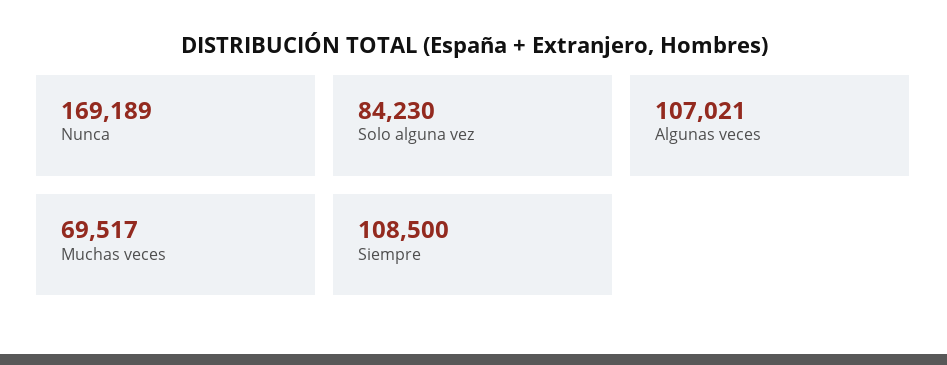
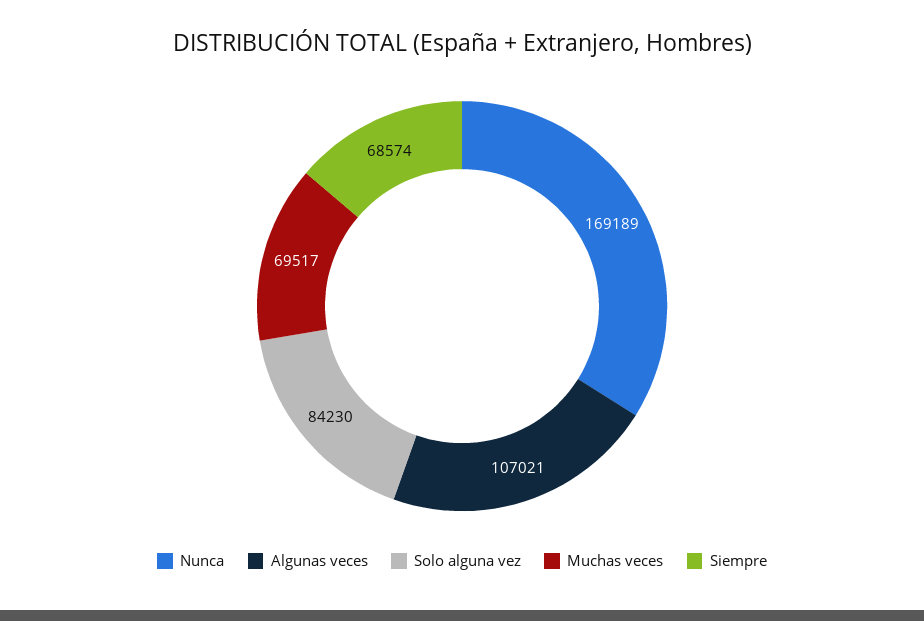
  {
    "Nunca": 169189,
    "Solo alguna vez": 84230,
    "Algunas veces": 107021,
    "Muchas veces": 69517,
-   "Siempre": 108500
+   "Siempre": 68574
  }

